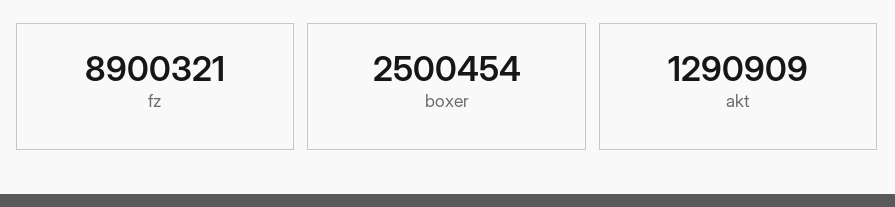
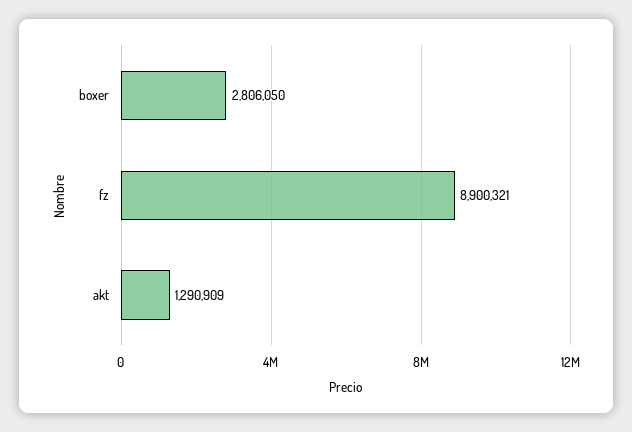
  {
    "fz": 8900321,
-   "boxer": 2500454,
+   "boxer": 2806050,
    "akt": 1290909
  }

